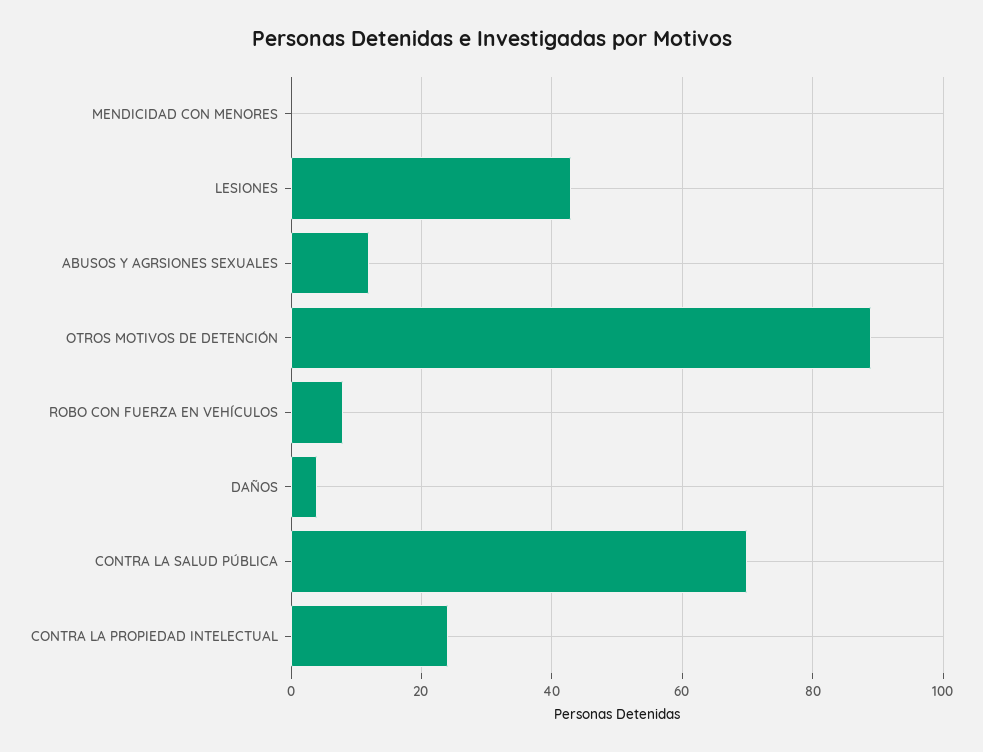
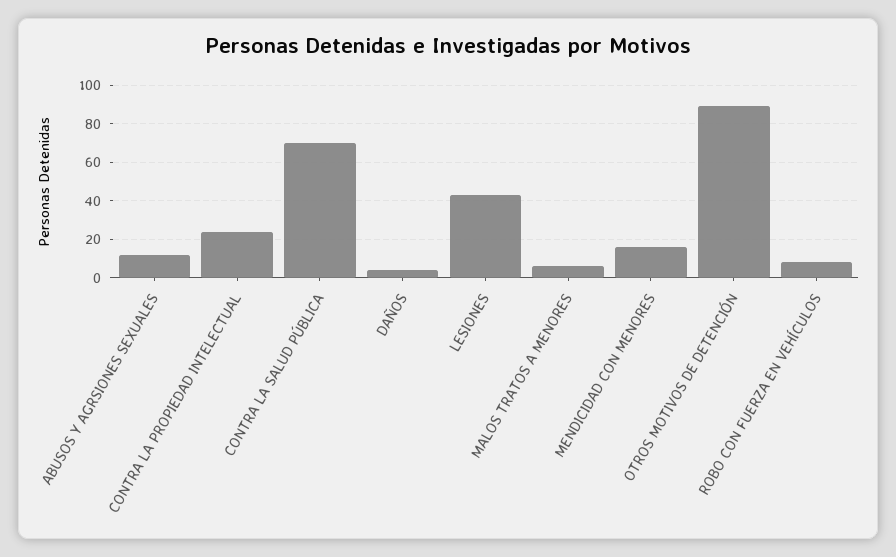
  {
-   "MENDICIDAD CON MENORES": 0,
+   "MENDICIDAD CON MENORES": 15,
    "LESIONES": 45,
    "ABUSOS Y AGRSIONES SEXUALES": 10,
    "OTROS MOTIVOS DE DETENCIÓN": 90,
    "ROBO CON FUERZA EN VEHÍCULOS": 10,
    "DAÑOS": 5,
    "CONTRA LA SALUD PÚBLICA": 70,
-   "CONTRA LA PROPIEDAD INTELECTUAL": 25
+   "CONTRA LA PROPIEDAD INTELECTUAL": 25,
+   "MALOS TRATOS A MENORES": 5
  }

